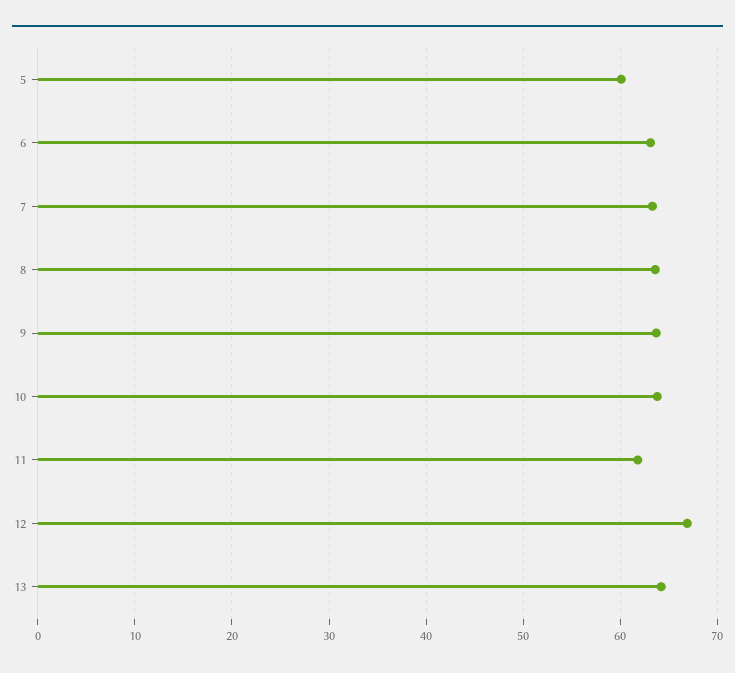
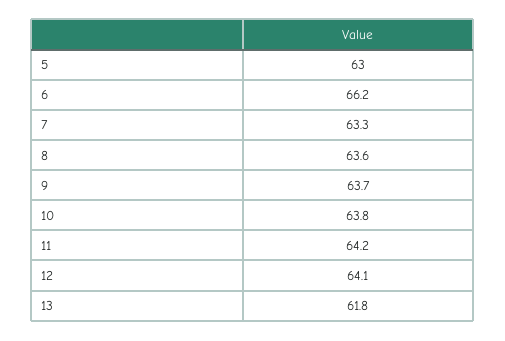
  {
-   "5": 60,
+   "5": 63,
-   "6": 63,
+   "6": 66.2,
    "7": 63.3,
    "8": 63.6,
    "9": 63.7,
    "10": 63.8,
-   "11": 62,
+   "11": 64.2,
-   "12": 67,
+   "12": 64.1,
-   "13": 64
+   "13": 61.8
  }

